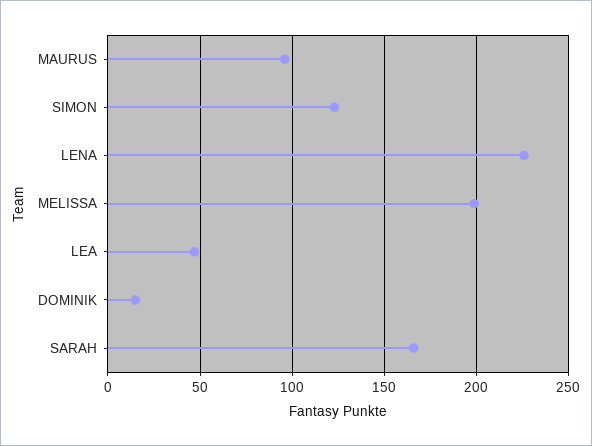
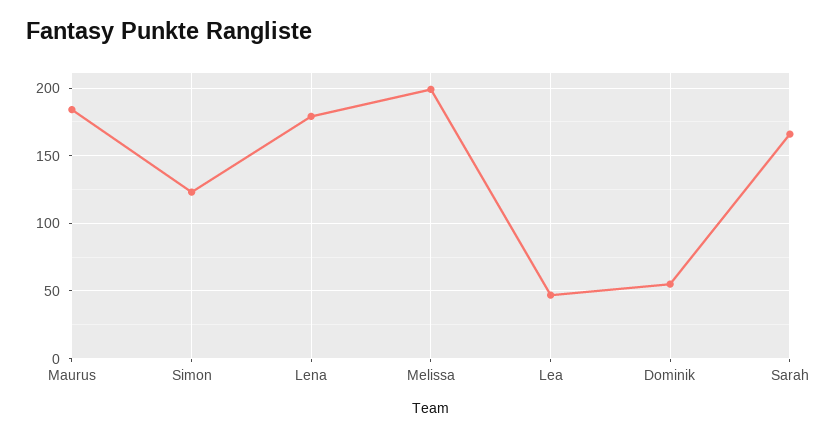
  {
-   "MAURUS": 95,
+   "MAURUS": 185,
    "SIMON": 125,
-   "LENA": 225,
+   "LENA": 180,
    "MELISSA": 200,
    "LEA": 45,
-   "DOMINIK": 15,
+   "DOMINIK": 55,
    "SARAH": 165
  }

